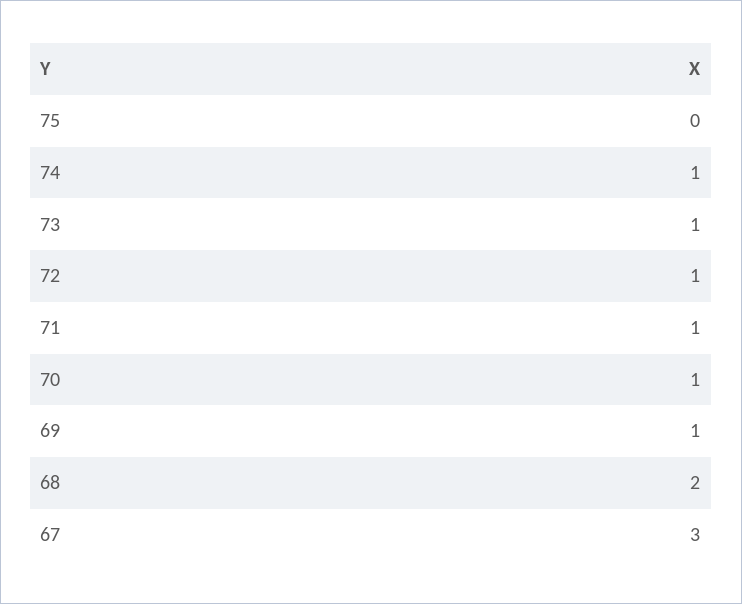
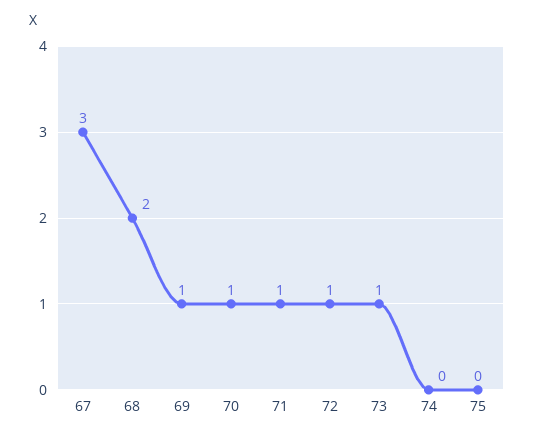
  {
    "75": 0,
-   "74": 1,
+   "74": 0,
    "73": 1,
    "72": 1,
    "71": 1,
    "70": 1,
    "69": 1,
    "68": 2,
    "67": 3
  }

